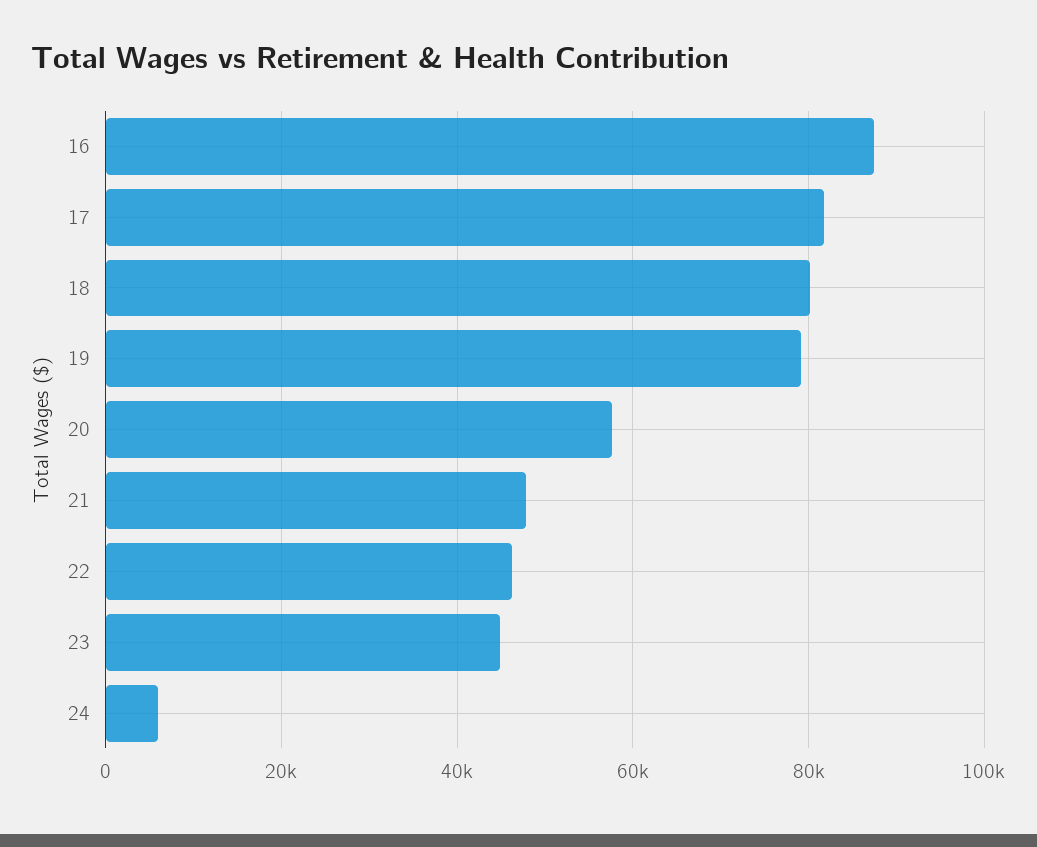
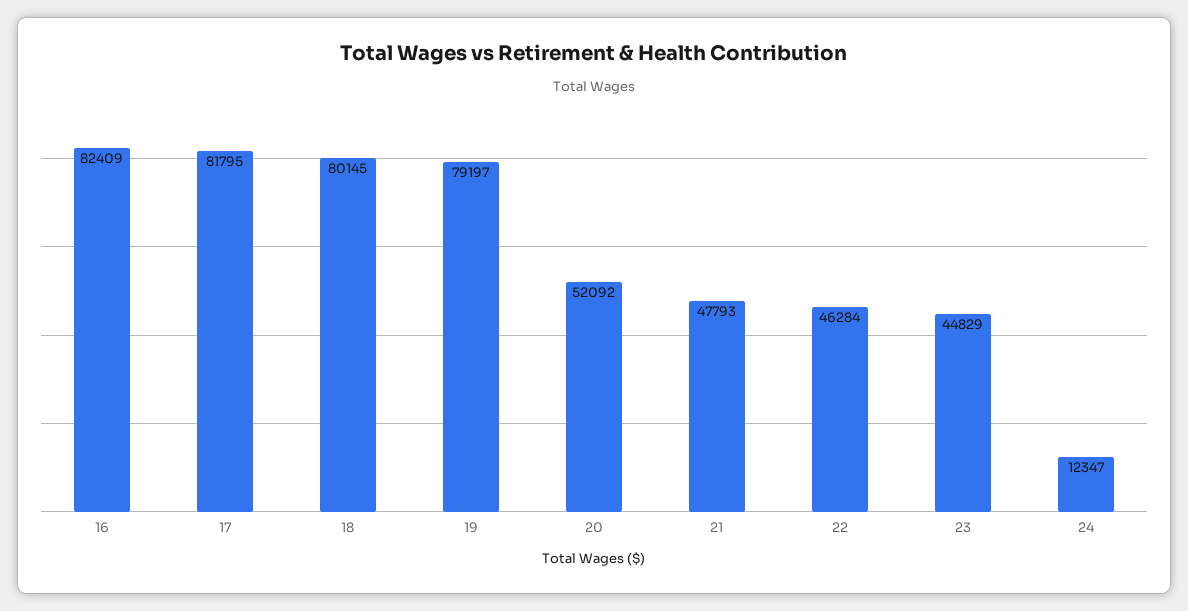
  {
-   "16": 88000,
+   "16": 82409,
    "17": 81795,
    "18": 80145,
    "19": 79197,
-   "20": 58000,
+   "20": 52092,
    "21": 47793,
    "22": 46284,
    "23": 44829,
-   "24": 6000
+   "24": 12347
  }

